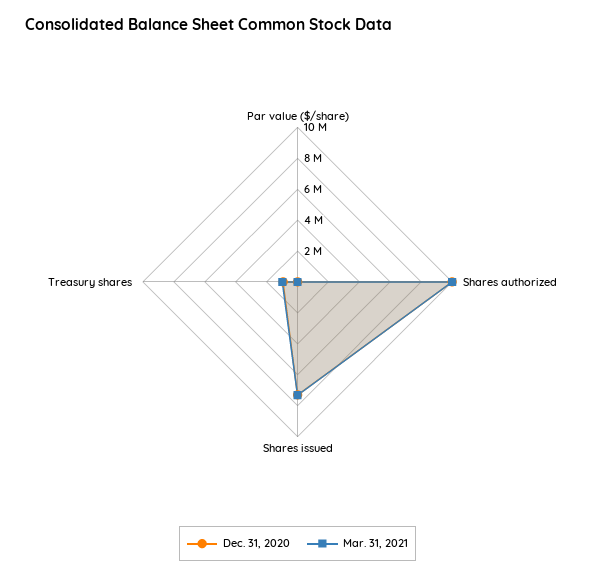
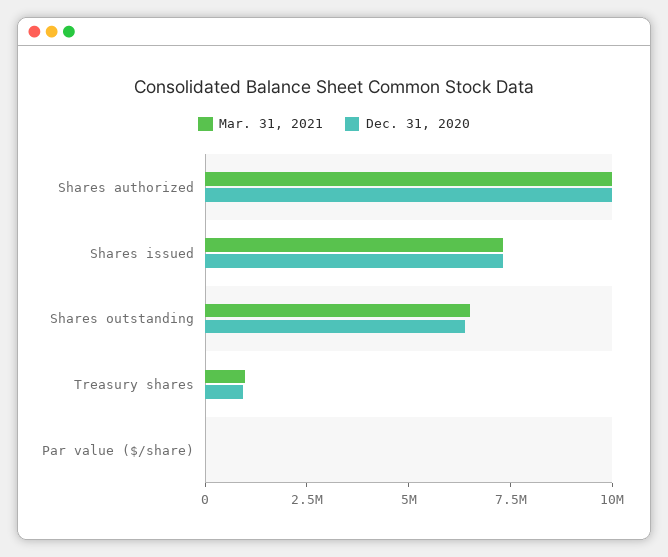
  {
    "Dec. 31, 2020": {
      "Par value ($/share)": 0,
      "Shares authorized": 10000000,
      "Shares issued": 7500000,
-     "Treasury shares": 1000000
+     "Treasury shares": 1000000,
+     "Shares outstanding": 6500000
    },
    "Mar. 31, 2021": {
      "Par value ($/share)": 0,
      "Shares authorized": 10000000,
      "Shares issued": 7500000,
-     "Treasury shares": 1000000
+     "Treasury shares": 1000000,
+     "Shares outstanding": 6500000
    }
  }

